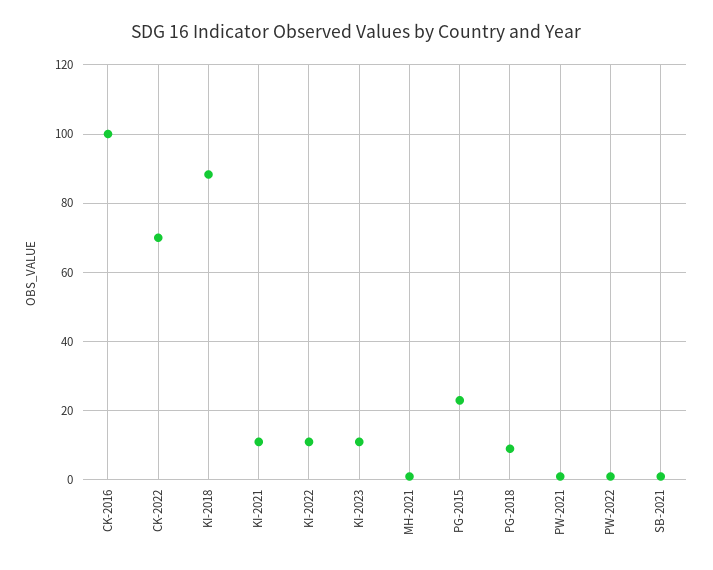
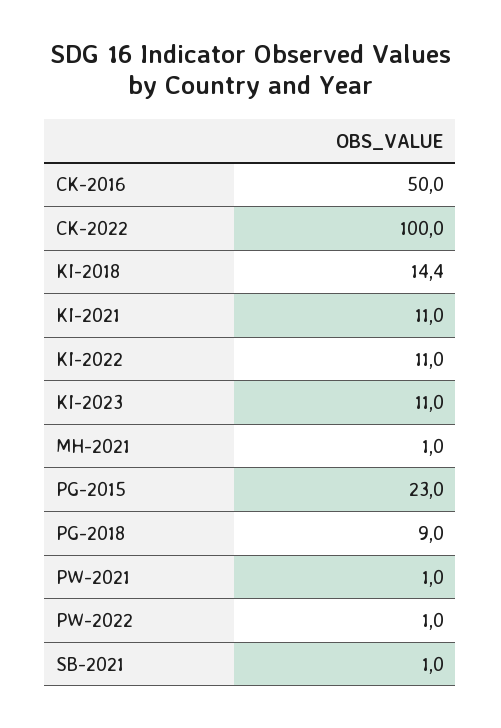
  {
-   "CK-2016": 100,
+   "CK-2016": 50,
-   "CK-2022": 70,
+   "CK-2022": 100,
-   "KI-2018": 88,
+   "KI-2018": 14.4,
    "KI-2021": 11,
    "KI-2022": 11,
    "KI-2023": 11,
    "MH-2021": 1,
    "PG-2015": 23,
    "PG-2018": 9,
    "PW-2021": 1,
    "PW-2022": 1,
    "SB-2021": 1
  }

